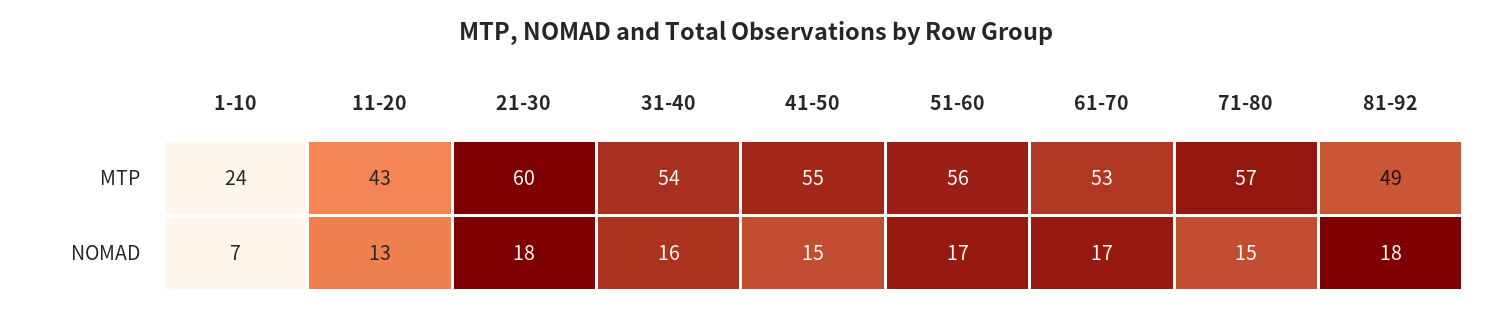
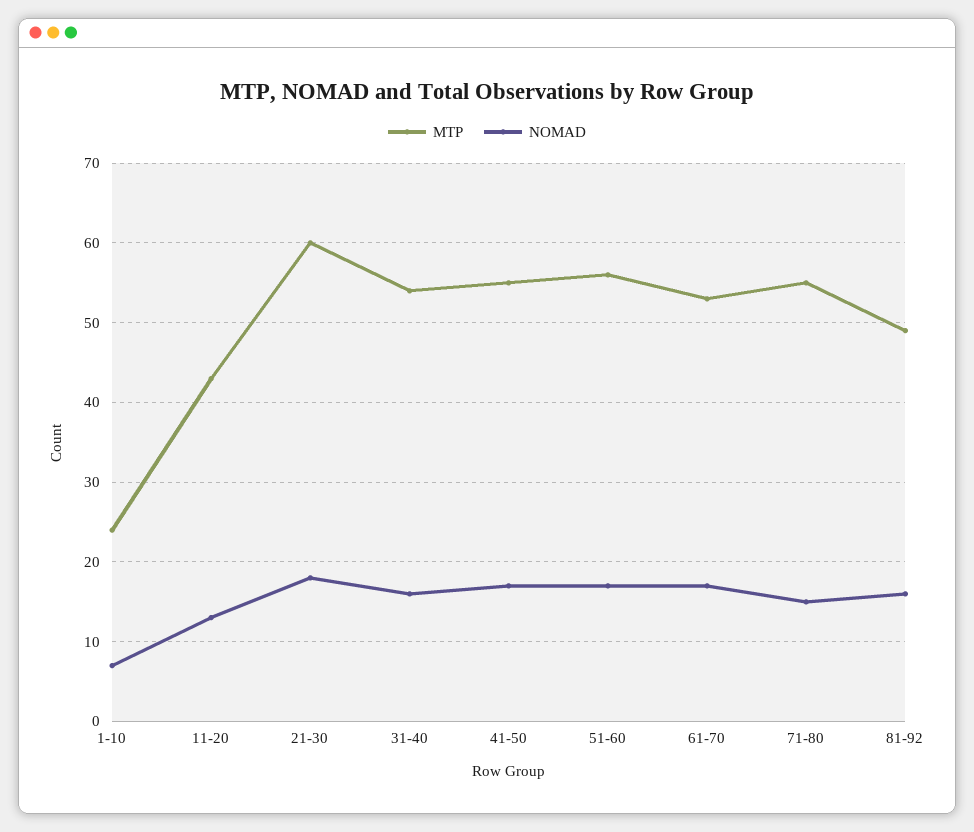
  {
    "MTP": {
      "1-10": 24,
      "11-20": 43,
      "21-30": 60,
      "31-40": 54,
      "41-50": 55,
      "51-60": 56,
      "61-70": 53,
-     "71-80": 57,
+     "71-80": 55,
      "81-92": 49
    },
    "NOMAD": {
      "1-10": 7,
      "11-20": 13,
      "21-30": 18,
      "31-40": 16,
-     "41-50": 15,
+     "41-50": 17,
      "51-60": 17,
      "61-70": 17,
      "71-80": 15,
-     "81-92": 18
+     "81-92": 16
    }
  }

